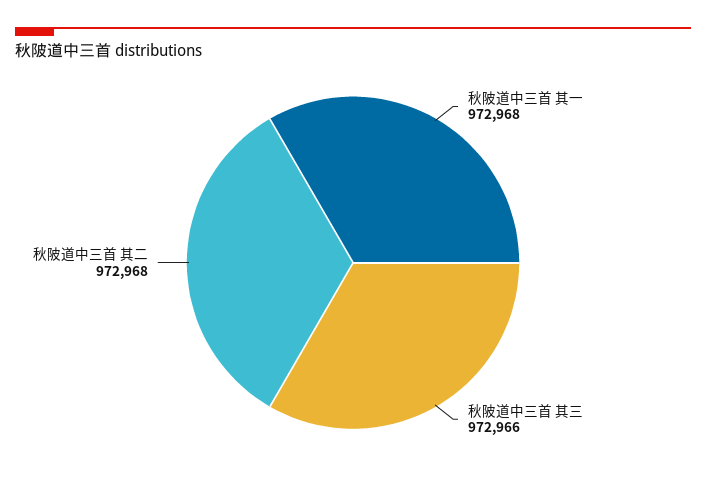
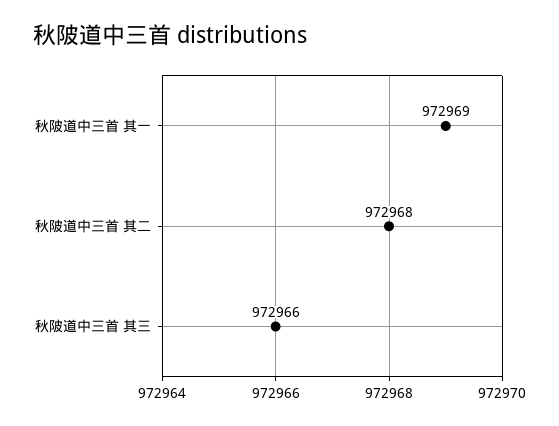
  {
-   "秋陂道中三首 其一": 972968,
+   "秋陂道中三首 其一": 972969,
    "秋陂道中三首 其三": 972966,
    "秋陂道中三首 其二": 972968
  }

